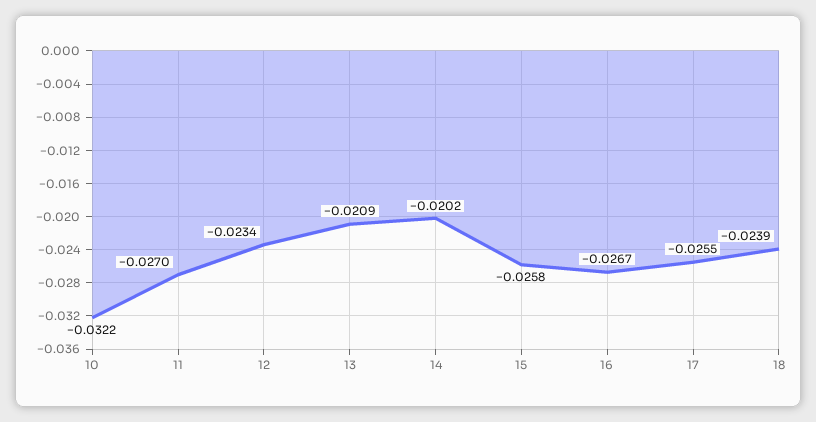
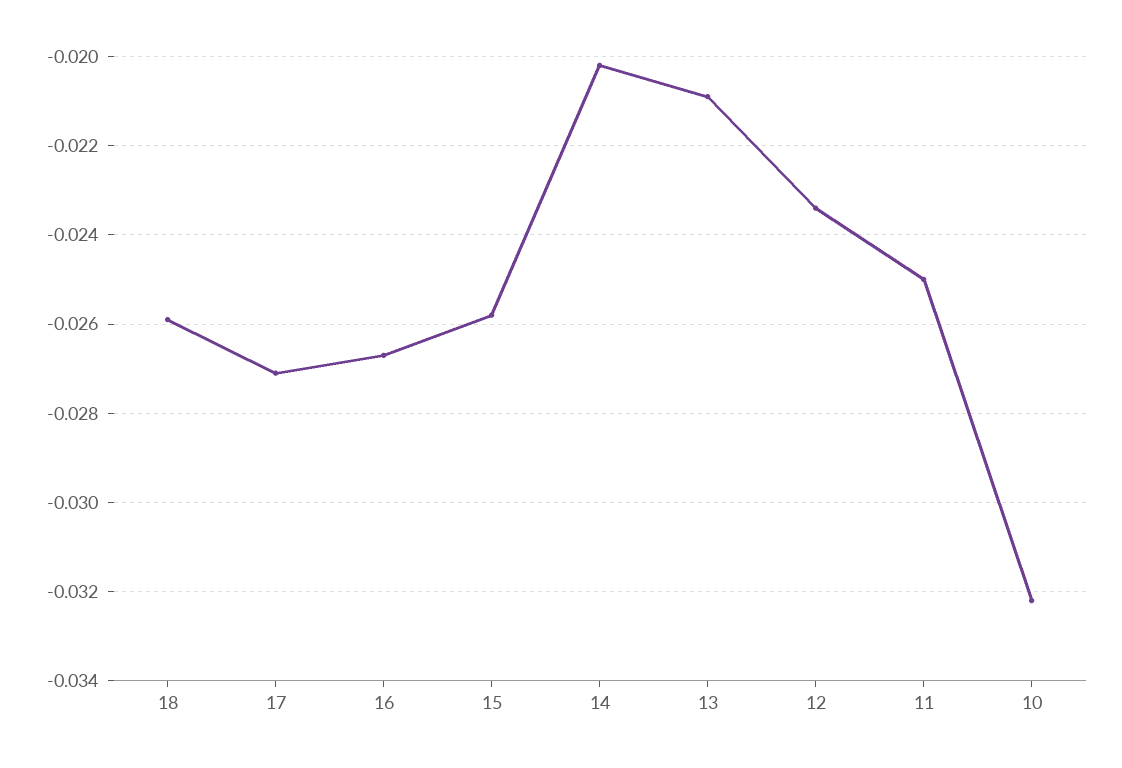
  {
    "10": -0.0322,
-   "11": -0.027,
+   "11": -0.025,
    "12": -0.0234,
    "13": -0.0209,
    "14": -0.0202,
    "15": -0.0258,
    "16": -0.0267,
-   "17": -0.0255,
+   "17": -0.027,
-   "18": -0.0239
+   "18": -0.026
  }

